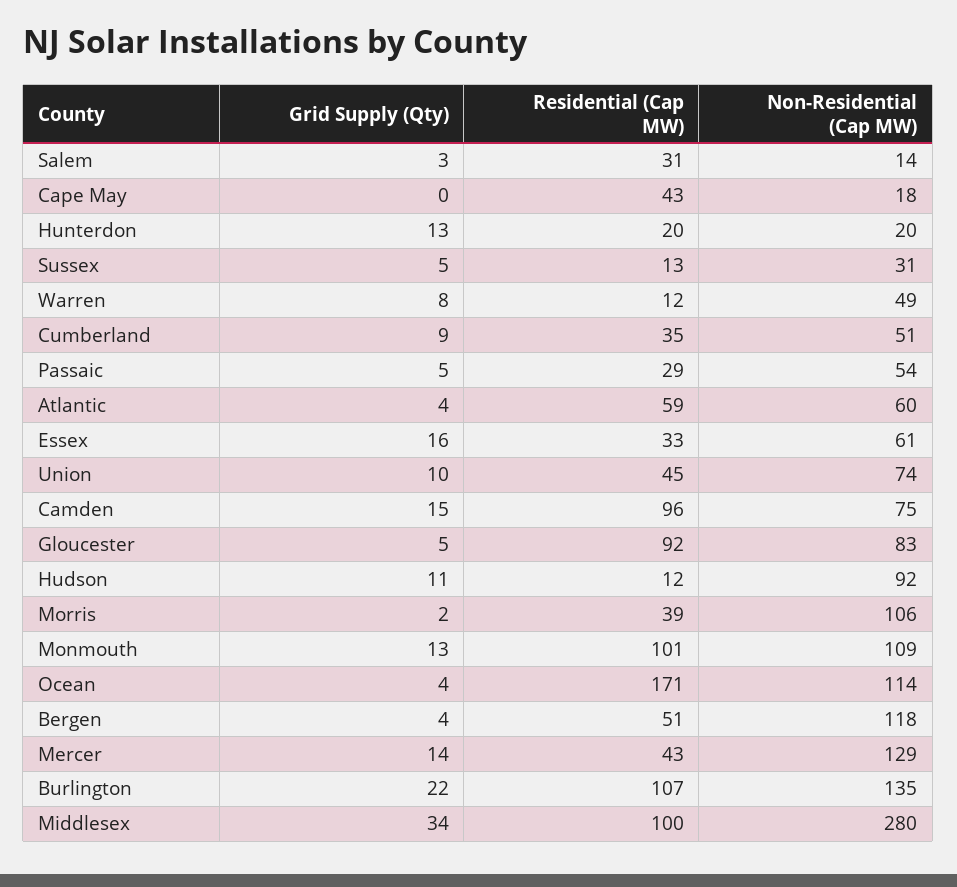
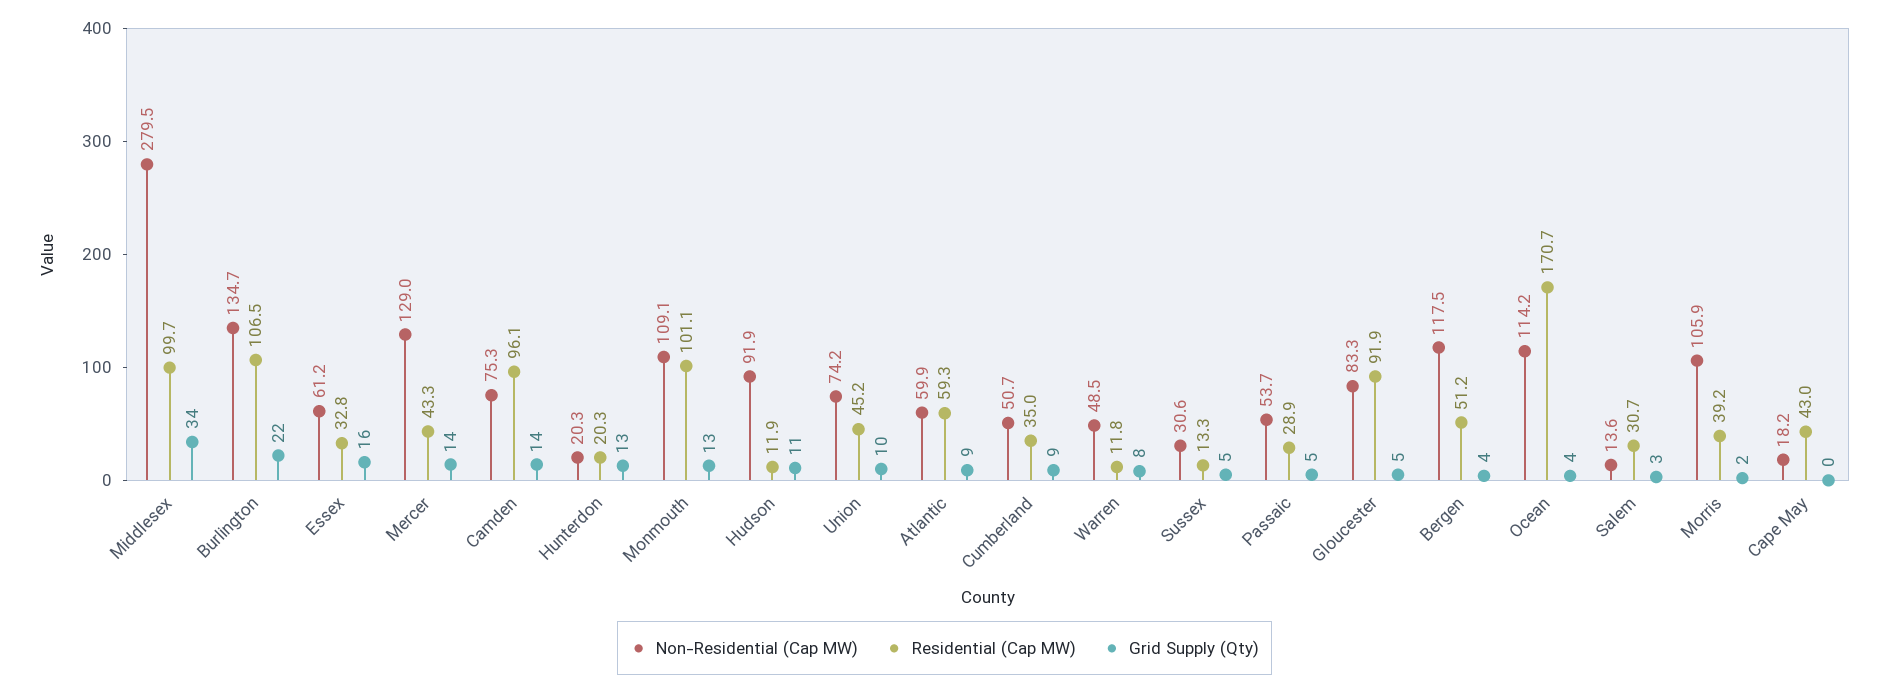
  {
    "Grid Supply (Qty)": {
      "Salem": 3,
      "Cape May": 0,
      "Hunterdon": 13,
      "Sussex": 5,
      "Warren": 8,
      "Cumberland": 9,
      "Passaic": 5,
-     "Atlantic": 4,
+     "Atlantic": 9,
      "Essex": 16,
      "Union": 10,
-     "Camden": 15,
+     "Camden": 14,
      "Gloucester": 5,
      "Hudson": 11,
      "Morris": 2,
      "Monmouth": 13,
      "Ocean": 4,
      "Bergen": 4,
      "Mercer": 14,
      "Burlington": 22,
      "Middlesex": 34
    },
    "Residential (Cap MW)": {
      "Salem": 30.7,
      "Cape May": 43,
      "Hunterdon": 20.3,
      "Sussex": 13.3,
      "Warren": 11.8,
      "Cumberland": 35,
      "Passaic": 28.9,
      "Atlantic": 59.3,
      "Essex": 32.8,
      "Union": 45.2,
      "Camden": 96.1,
      "Gloucester": 91.9,
      "Hudson": 11.9,
      "Morris": 39.2,
      "Monmouth": 101.1,
      "Ocean": 170.7,
      "Bergen": 51.2,
      "Mercer": 43.3,
      "Burlington": 106.5,
      "Middlesex": 99.7
    },
    "Non-Residential (Cap MW)": {
      "Salem": 13.6,
      "Cape May": 18.2,
      "Hunterdon": 20.3,
      "Sussex": 30.6,
      "Warren": 48.5,
      "Cumberland": 50.7,
      "Passaic": 53.7,
      "Atlantic": 59.9,
      "Essex": 61.2,
      "Union": 74.2,
      "Camden": 75.3,
      "Gloucester": 83.3,
      "Hudson": 91.9,
      "Morris": 105.9,
      "Monmouth": 109.1,
      "Ocean": 114.2,
      "Bergen": 117.5,
      "Mercer": 129,
      "Burlington": 134.7,
      "Middlesex": 279.5
    }
  }

